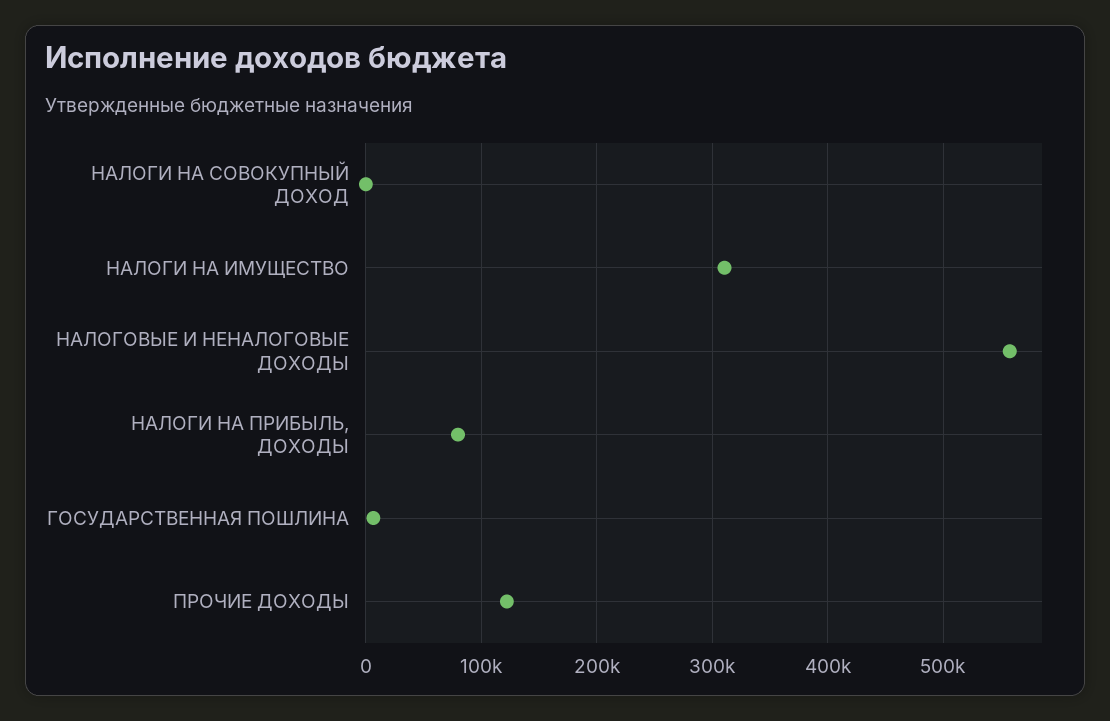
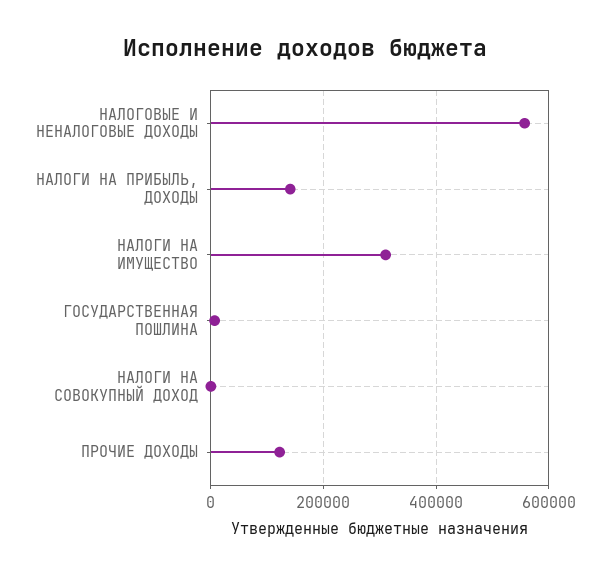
  {
    "НАЛОГИ НА СОВОКУПНЫЙ ДОХОД": 0,
    "НАЛОГИ НА ИМУЩЕСТВО": 310000,
    "НАЛОГОВЫЕ И НЕНАЛОГОВЫЕ ДОХОДЫ": 560000,
-   "НАЛОГИ НА ПРИБЫЛЬ, ДОХОДЫ": 80000,
+   "НАЛОГИ НА ПРИБЫЛЬ, ДОХОДЫ": 140000,
    "ГОСУДАРСТВЕННАЯ ПОШЛИНА": 10000,
    "ПРОЧИЕ ДОХОДЫ": 120000
  }

